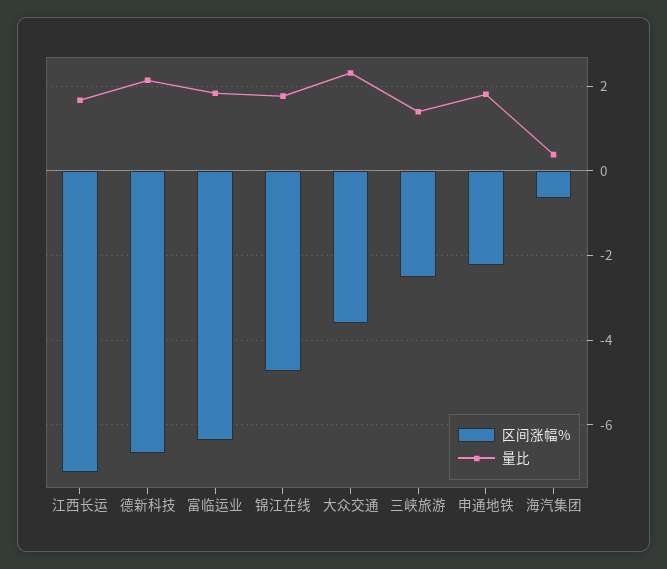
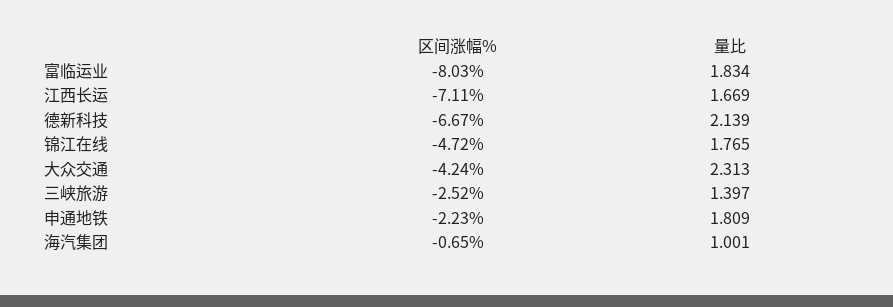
  {
    "区间涨幅%": {
      "江西长运": -7.11,
      "德新科技": -6.67,
-     "富临运业": -6.4,
+     "富临运业": -8.03,
      "锦江在线": -4.72,
-     "大众交通": -3.6,
+     "大众交通": -4.24,
      "三峡旅游": -2.52,
      "申通地铁": -2.23,
      "海汽集团": -0.65
    },
    "量比": {
      "江西长运": 1.669,
      "德新科技": 2.139,
      "富临运业": 1.834,
      "锦江在线": 1.765,
      "大众交通": 2.313,
      "三峡旅游": 1.397,
      "申通地铁": 1.809,
-     "海汽集团": 0.4
+     "海汽集团": 1.001
    }
  }

